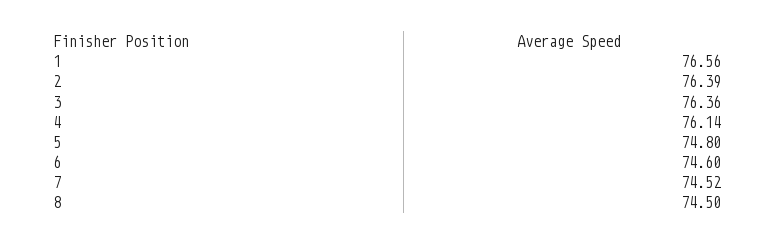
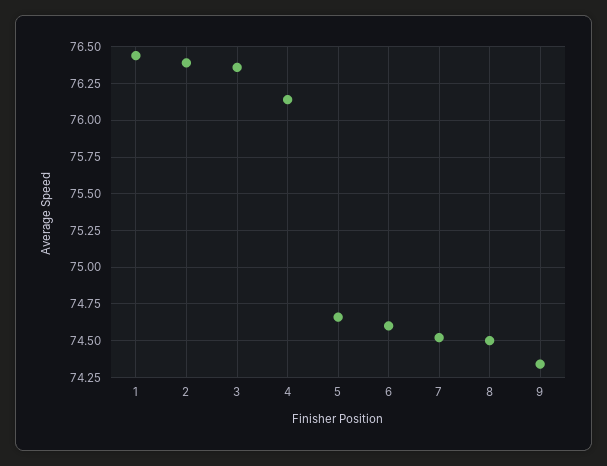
  {
-   "1": 76.56,
+   "1": 76.45,
    "2": 76.39,
    "3": 76.36,
    "4": 76.14,
-   "5": 74.8,
+   "5": 74.65,
    "6": 74.6,
    "7": 74.52,
-   "8": 74.5
+   "8": 74.5,
+   "9": 74.35
  }

